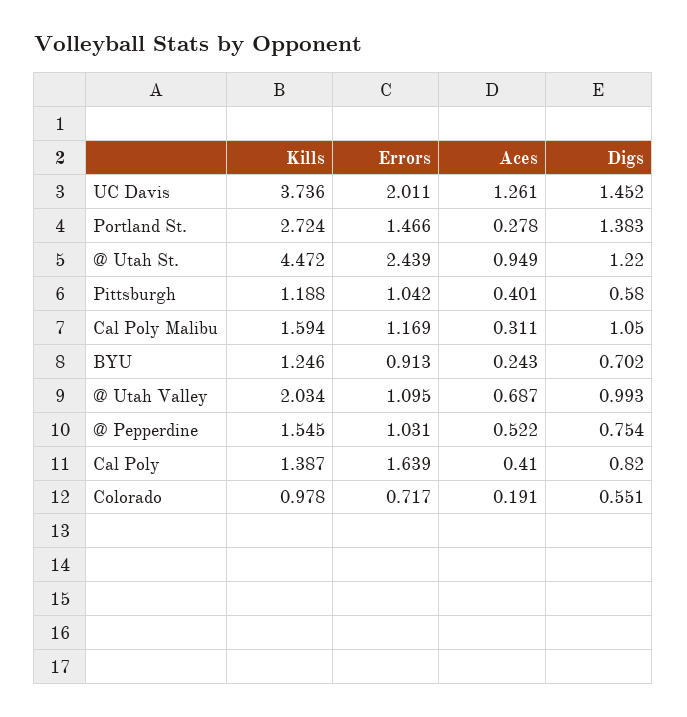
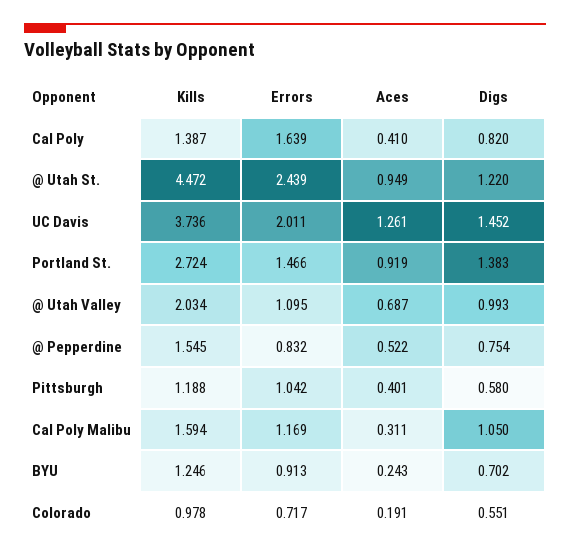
  {
    "Kills": {
      "UC Davis": 3.736,
      "Portland St.": 2.724,
      "@ Utah St.": 4.472,
      "Pittsburgh": 1.188,
      "Cal Poly Malibu": 1.594,
      "BYU": 1.246,
      "@ Utah Valley": 2.034,
      "@ Pepperdine": 1.545,
      "Cal Poly": 1.387,
      "Colorado": 0.978
    },
    "Errors": {
      "UC Davis": 2.011,
      "Portland St.": 1.466,
      "@ Utah St.": 2.439,
      "Pittsburgh": 1.042,
      "Cal Poly Malibu": 1.169,
      "BYU": 0.913,
      "@ Utah Valley": 1.095,
-     "@ Pepperdine": 1.031,
+     "@ Pepperdine": 0.832,
      "Cal Poly": 1.639,
      "Colorado": 0.717
    },
    "Aces": {
      "UC Davis": 1.261,
-     "Portland St.": 0.278,
+     "Portland St.": 0.919,
      "@ Utah St.": 0.949,
      "Pittsburgh": 0.401,
      "Cal Poly Malibu": 0.311,
      "BYU": 0.243,
      "@ Utah Valley": 0.687,
      "@ Pepperdine": 0.522,
      "Cal Poly": 0.41,
      "Colorado": 0.191
    },
    "Digs": {
      "UC Davis": 1.452,
      "Portland St.": 1.383,
      "@ Utah St.": 1.22,
      "Pittsburgh": 0.58,
      "Cal Poly Malibu": 1.05,
      "BYU": 0.702,
      "@ Utah Valley": 0.993,
      "@ Pepperdine": 0.754,
      "Cal Poly": 0.82,
      "Colorado": 0.551
    }
  }

